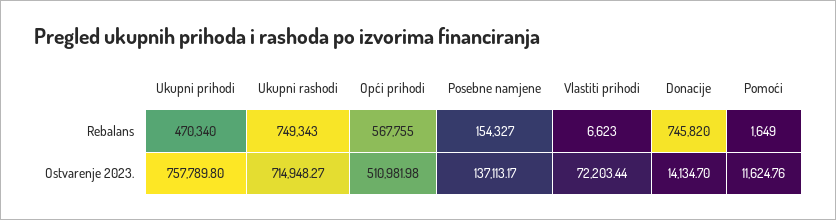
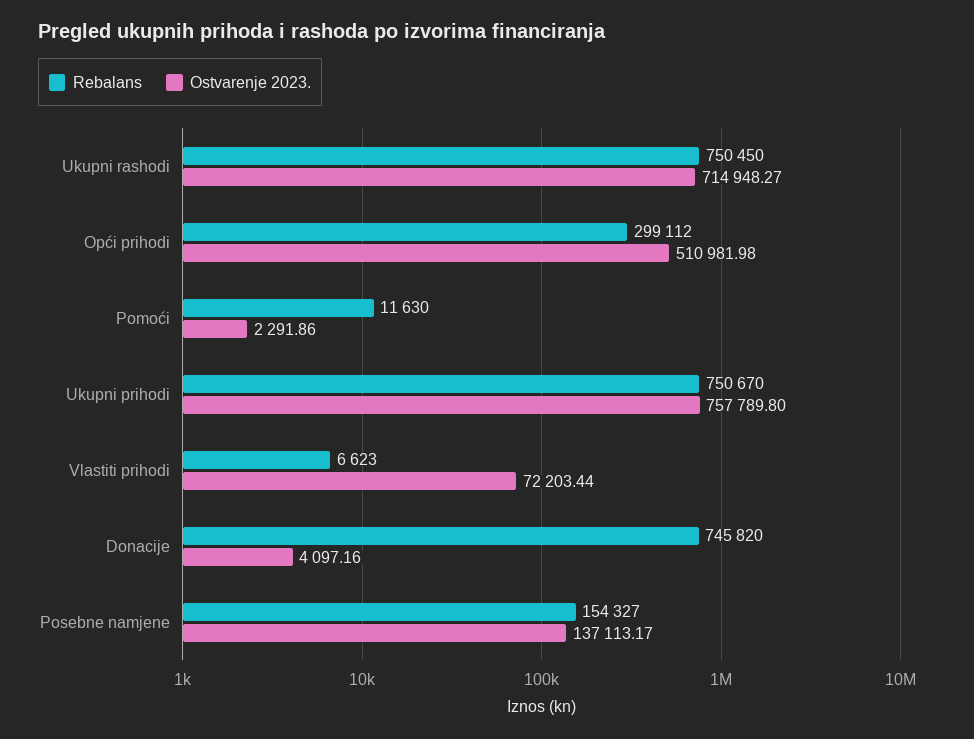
  {
    "Rebalans": {
-     "Ukupni prihodi": 470340,
+     "Ukupni prihodi": 750670,
-     "Ukupni rashodi": 749343,
+     "Ukupni rashodi": 750450,
-     "Opći prihodi": 567755,
+     "Opći prihodi": 299112,
      "Posebne namjene": 154327,
      "Vlastiti prihodi": 6623,
      "Donacije": 745820,
-     "Pomoći": 1649
+     "Pomoći": 11630
    },
    "Ostvarenje 2023.": {
      "Ukupni prihodi": 757789.8,
      "Ukupni rashodi": 714948.27,
      "Opći prihodi": 510981.98,
      "Posebne namjene": 137113.17,
      "Vlastiti prihodi": 72203.44,
-     "Donacije": 14134.7,
+     "Donacije": 4097.16,
-     "Pomoći": 11624.76
+     "Pomoći": 2291.86
    }
  }

